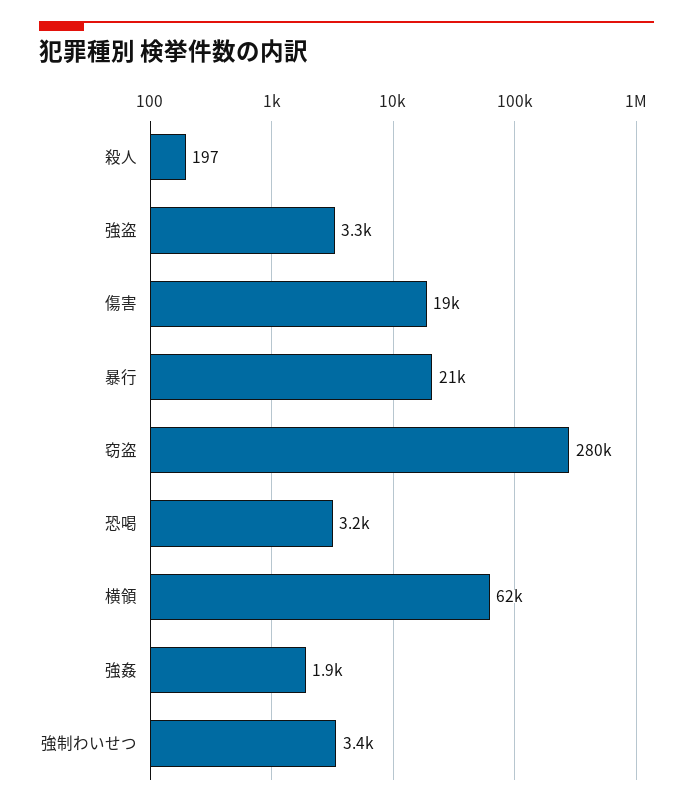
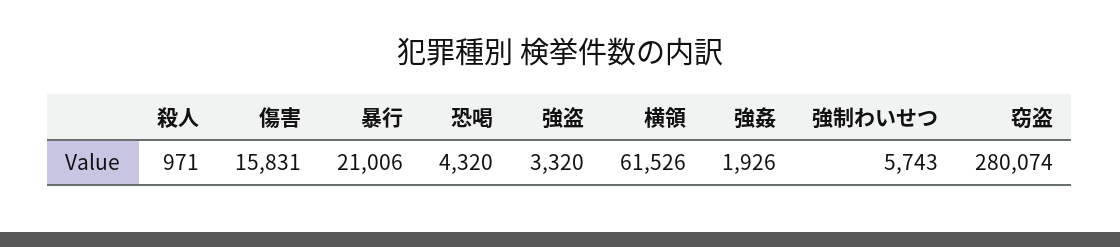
  {
-   "殺人": 197,
+   "殺人": 971,
    "強盗": 3320,
-   "傷害": 19000,
+   "傷害": 15831,
    "暴行": 21006,
    "窃盗": 280074,
-   "恐喝": 3200,
+   "恐喝": 4320,
    "横領": 61526,
    "強姦": 1926,
-   "強制わいせつ": 3400
+   "強制わいせつ": 5743
  }

